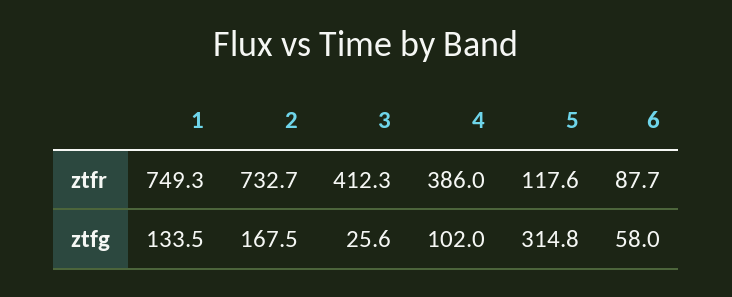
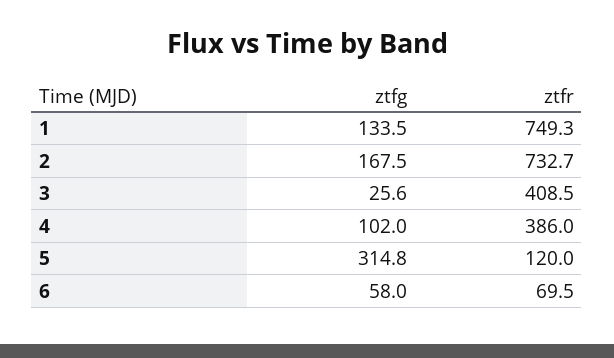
  {
    "1": {
      "ztfr": 749.3,
      "ztfg": 133.5
    },
    "2": {
      "ztfr": 732.7,
      "ztfg": 167.5
    },
    "3": {
-     "ztfr": 412.3,
+     "ztfr": 408.5,
      "ztfg": 25.6
    },
    "4": {
      "ztfr": 386,
      "ztfg": 102
    },
    "5": {
-     "ztfr": 117.6,
+     "ztfr": 120,
      "ztfg": 314.8
    },
    "6": {
-     "ztfr": 87.7,
+     "ztfr": 69.5,
      "ztfg": 58
    }
  }

